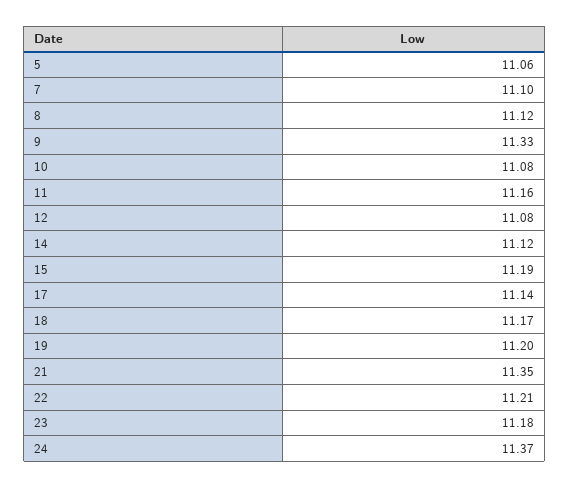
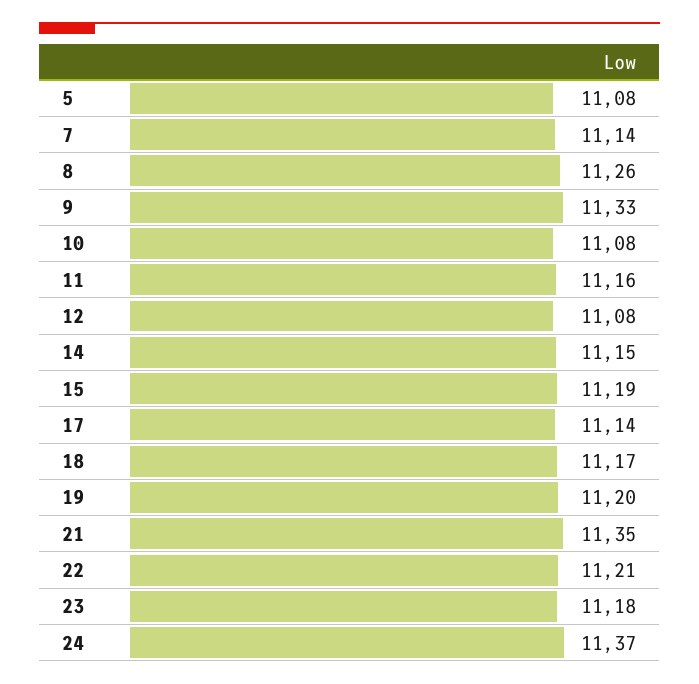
  {
-   "5": 11.06,
+   "5": 11.08,
-   "7": 11.1,
+   "7": 11.14,
-   "8": 11.12,
+   "8": 11.26,
    "9": 11.33,
    "10": 11.08,
    "11": 11.16,
    "12": 11.08,
-   "14": 11.12,
+   "14": 11.15,
    "15": 11.19,
    "17": 11.14,
    "18": 11.17,
    "19": 11.2,
    "21": 11.35,
    "22": 11.21,
    "23": 11.18,
    "24": 11.37
  }

